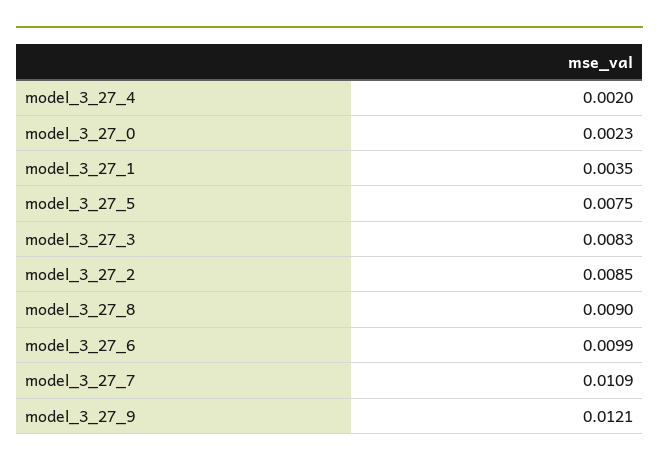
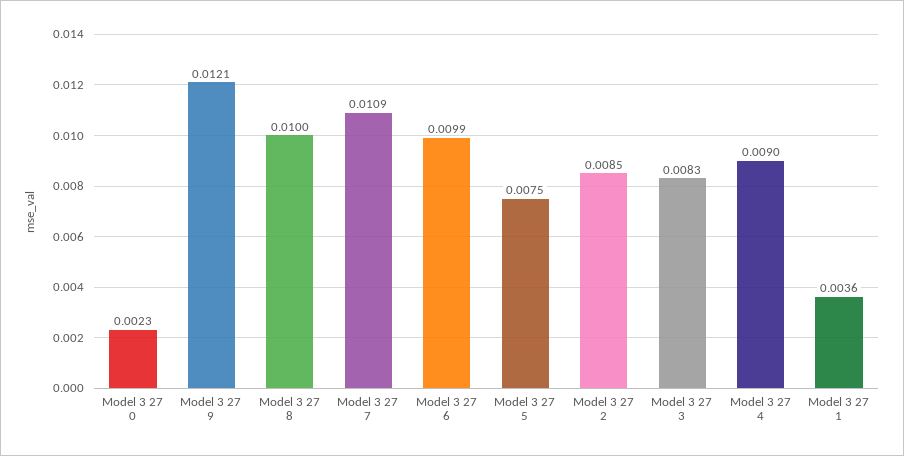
  {
-   "model_3_27_4": 0.002,
+   "model_3_27_4": 0.009,
    "model_3_27_0": 0.0023,
-   "model_3_27_1": 0.0035,
+   "model_3_27_1": 0.0036,
    "model_3_27_5": 0.0075,
    "model_3_27_3": 0.0083,
    "model_3_27_2": 0.0085,
-   "model_3_27_8": 0.009,
+   "model_3_27_8": 0.01,
    "model_3_27_6": 0.0099,
    "model_3_27_7": 0.0109,
    "model_3_27_9": 0.0121
  }

